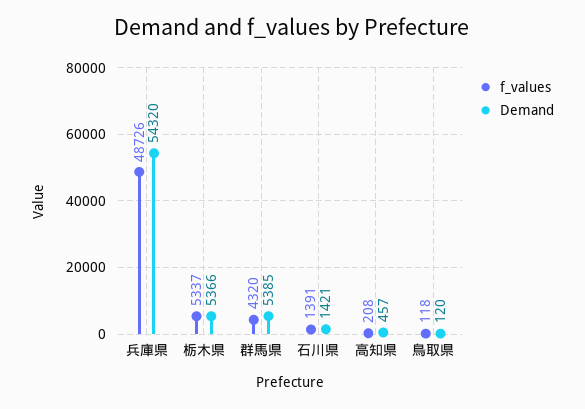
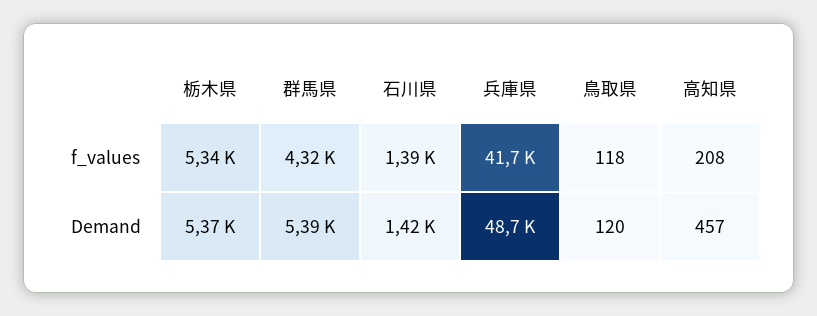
  {
    "f_values": {
-     "兵庫県": 48726,
+     "兵庫県": 41700,
      "栃木県": 5337,
      "群馬県": 4320,
      "石川県": 1391,
      "高知県": 208,
      "鳥取県": 118
    },
    "Demand": {
-     "兵庫県": 54320,
+     "兵庫県": 48700,
      "栃木県": 5366,
      "群馬県": 5385,
      "石川県": 1421,
      "高知県": 457,
      "鳥取県": 120
    }
  }

